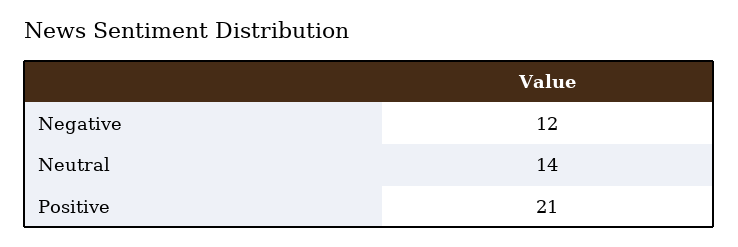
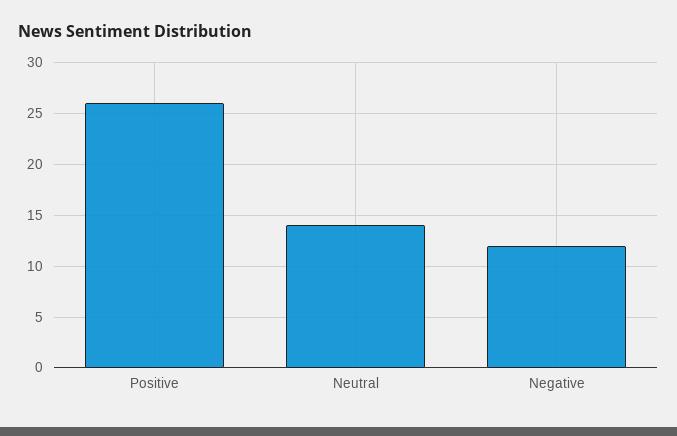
  {
    "Negative": 12,
    "Neutral": 14,
-   "Positive": 21
+   "Positive": 26
  }

